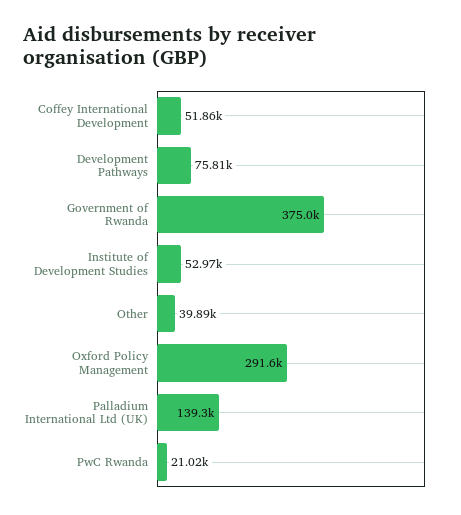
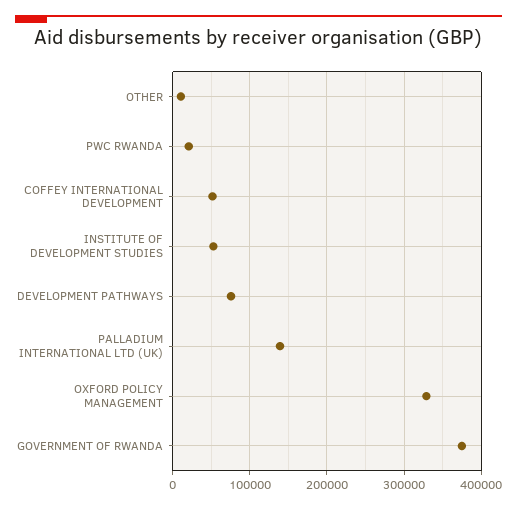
  {
    "Coffey International Development": 51860,
    "Development Pathways": 75810,
    "Government of Rwanda": 375000,
    "Institute of Development Studies": 52970,
-   "Other": 39890,
+   "Other": 10000,
-   "Oxford Policy Management": 291600,
+   "Oxford Policy Management": 330000,
    "Palladium International Ltd (UK)": 139300,
    "PwC Rwanda": 21020
  }

